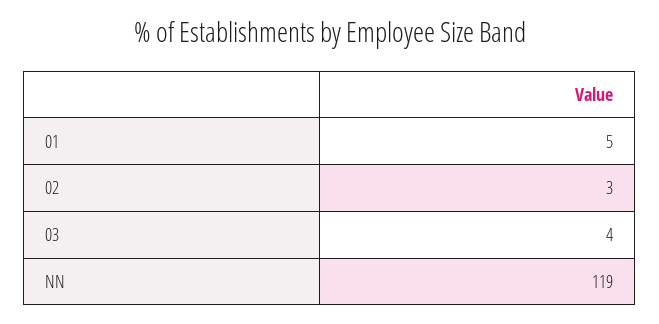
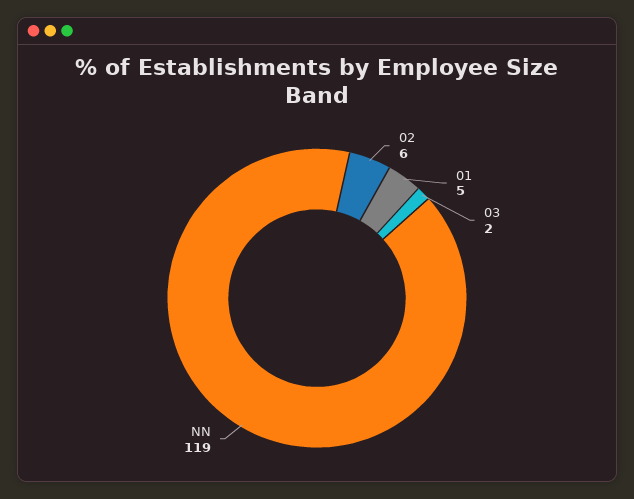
  {
    "01": 5,
-   "02": 3,
+   "02": 6,
-   "03": 4,
+   "03": 2,
    "NN": 119
  }

